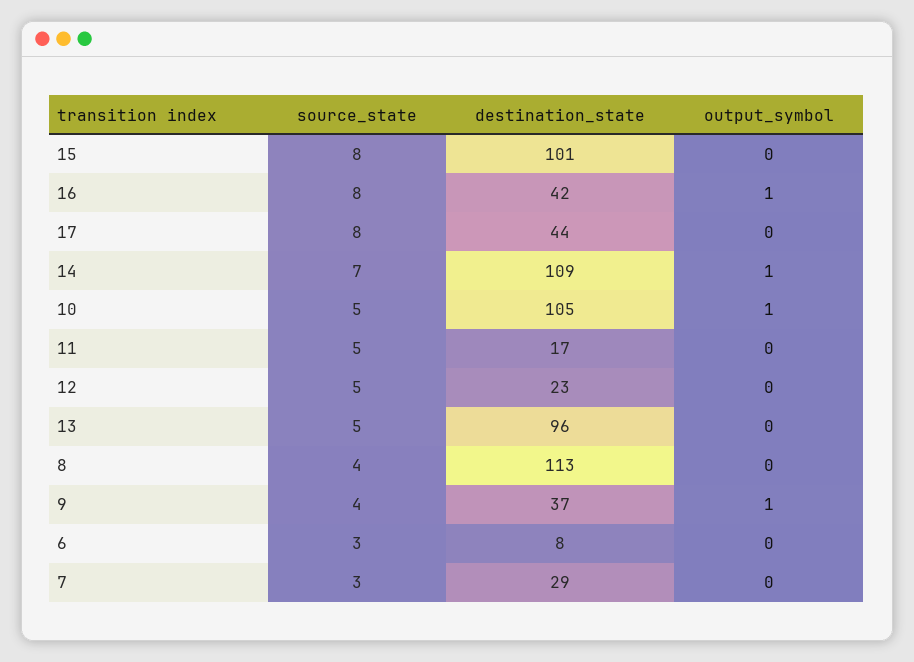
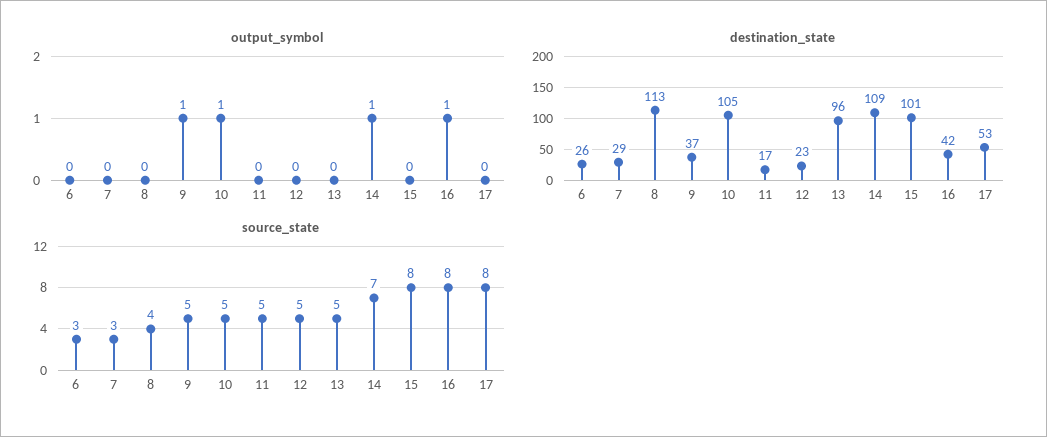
  {
    "source_state": {
      "15": 8,
      "16": 8,
      "17": 8,
      "14": 7,
      "10": 5,
      "11": 5,
      "12": 5,
      "13": 5,
      "8": 4,
-     "9": 4,
+     "9": 5,
      "6": 3,
      "7": 3
    },
    "destination_state": {
      "15": 101,
      "16": 42,
-     "17": 44,
+     "17": 53,
      "14": 109,
      "10": 105,
      "11": 17,
      "12": 23,
      "13": 96,
      "8": 113,
      "9": 37,
-     "6": 8,
+     "6": 26,
      "7": 29
    },
    "output_symbol": {
      "15": 0,
      "16": 1,
      "17": 0,
      "14": 1,
      "10": 1,
      "11": 0,
      "12": 0,
      "13": 0,
      "8": 0,
      "9": 1,
      "6": 0,
      "7": 0
    }
  }

